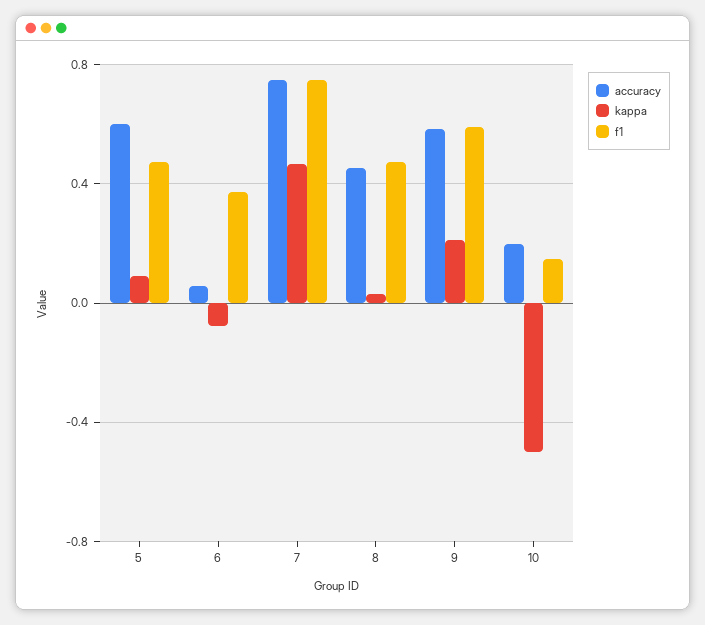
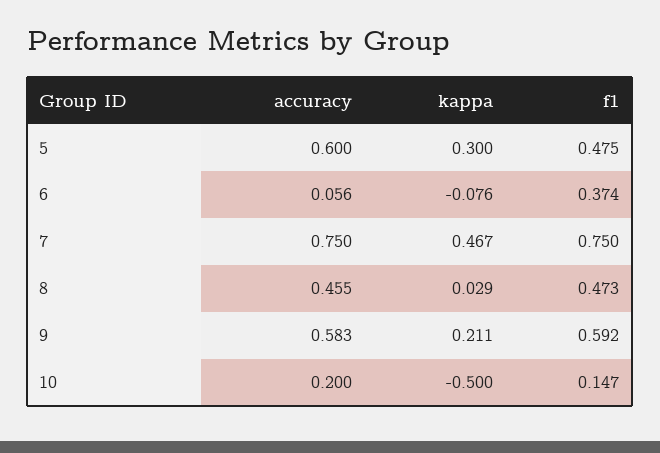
  {
    "accuracy": {
      "5": 0.6,
      "6": 0.056,
      "7": 0.75,
      "8": 0.455,
      "9": 0.583,
      "10": 0.2
    },
    "kappa": {
-     "5": 0.1,
+     "5": 0.3,
      "6": -0.076,
      "7": 0.467,
      "8": 0.029,
      "9": 0.211,
      "10": -0.5
    },
    "f1": {
      "5": 0.475,
      "6": 0.374,
      "7": 0.75,
      "8": 0.473,
      "9": 0.592,
      "10": 0.147
    }
  }

